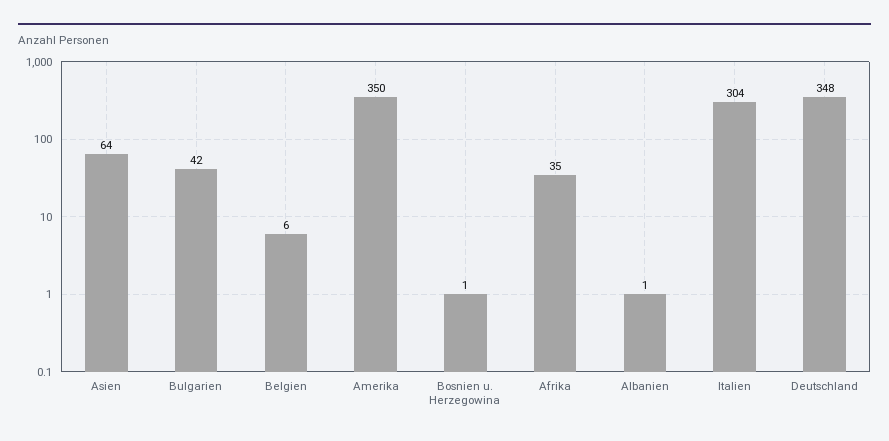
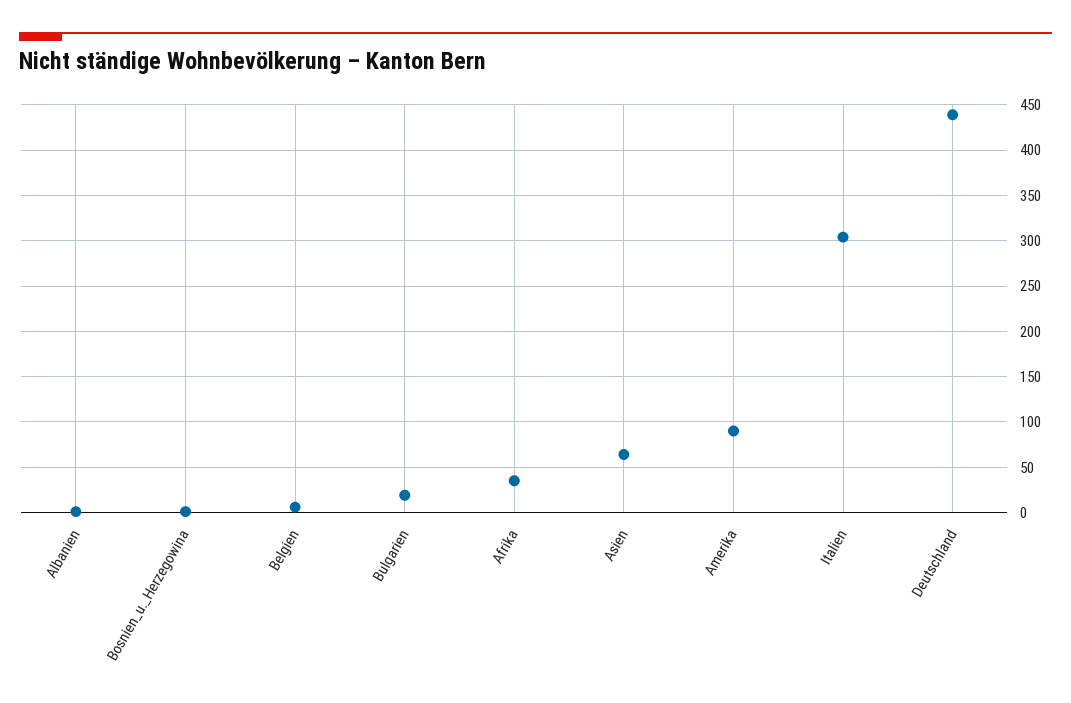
  {
    "Asien": 64,
-   "Bulgarien": 42,
+   "Bulgarien": 20,
    "Belgien": 6,
-   "Amerika": 350,
+   "Amerika": 90,
    "Bosnien u. Herzegowina": 1,
    "Afrika": 35,
    "Albanien": 1,
    "Italien": 304,
-   "Deutschland": 348
+   "Deutschland": 440
  }

